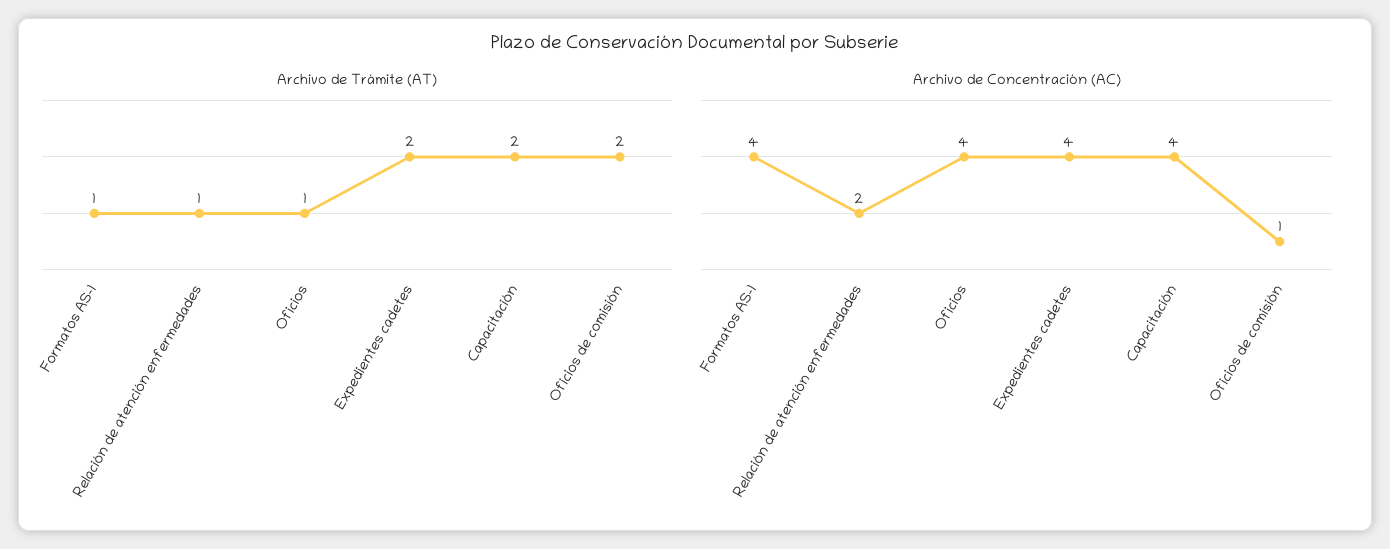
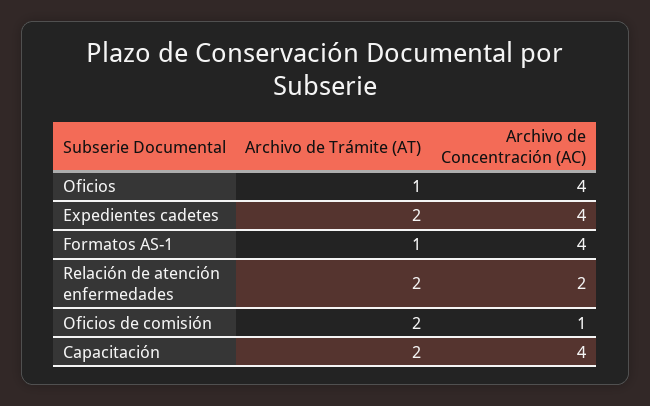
  {
    "Archivo de Trámite (AT)": {
      "Formatos AS-1": 1,
-     "Relación de atención enfermedades": 1,
+     "Relación de atención enfermedades": 2,
      "Oficios": 1,
      "Expedientes cadetes": 2,
      "Capacitación": 2,
      "Oficios de comisión": 2
    },
    "Archivo de Concentración (AC)": {
      "Formatos AS-1": 4,
      "Relación de atención enfermedades": 2,
      "Oficios": 4,
      "Expedientes cadetes": 4,
      "Capacitación": 4,
      "Oficios de comisión": 1
    }
  }

